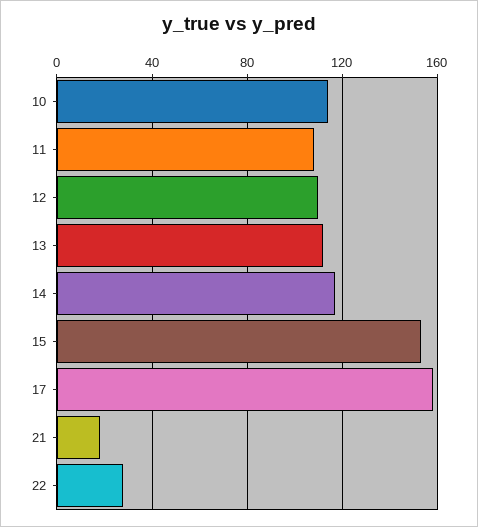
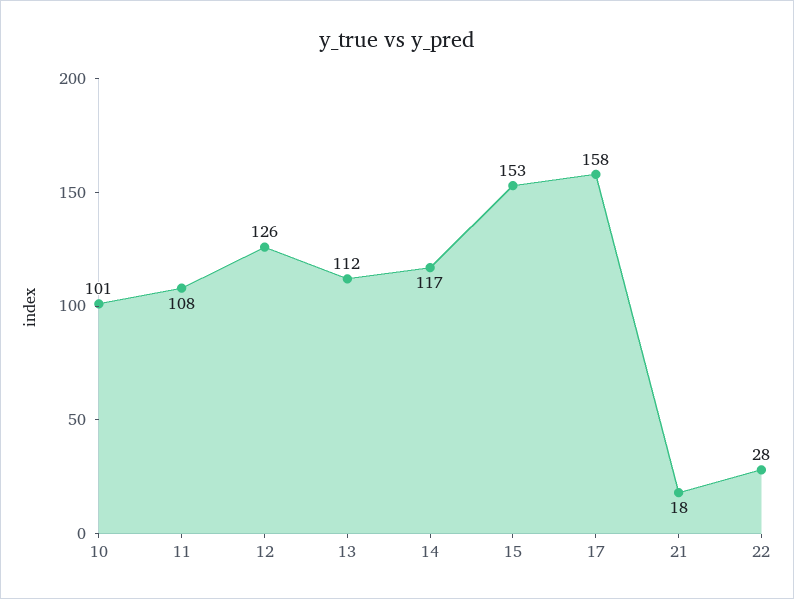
  {
-   "10": 115,
+   "10": 101,
    "11": 108,
-   "12": 110,
+   "12": 126,
    "13": 112,
    "14": 117,
    "15": 153,
    "17": 158,
    "21": 18,
    "22": 28
  }

